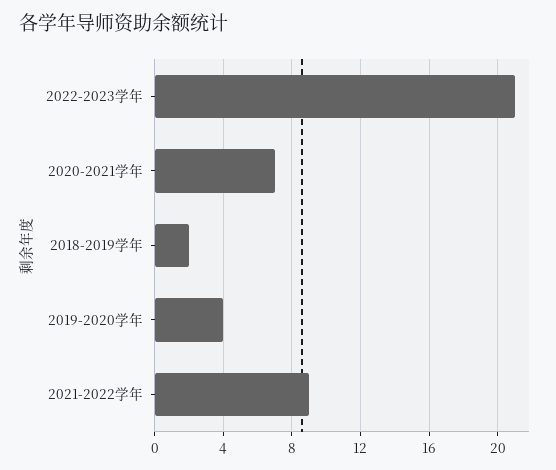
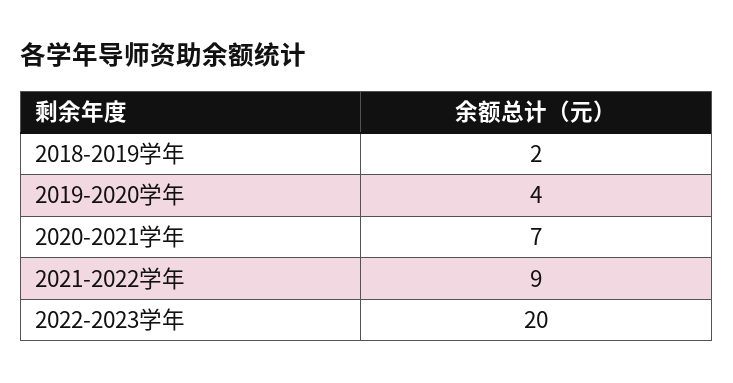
  {
-   "2022-2023学年": 21,
+   "2022-2023学年": 20,
    "2020-2021学年": 7,
    "2018-2019学年": 2,
    "2019-2020学年": 4,
    "2021-2022学年": 9
  }

